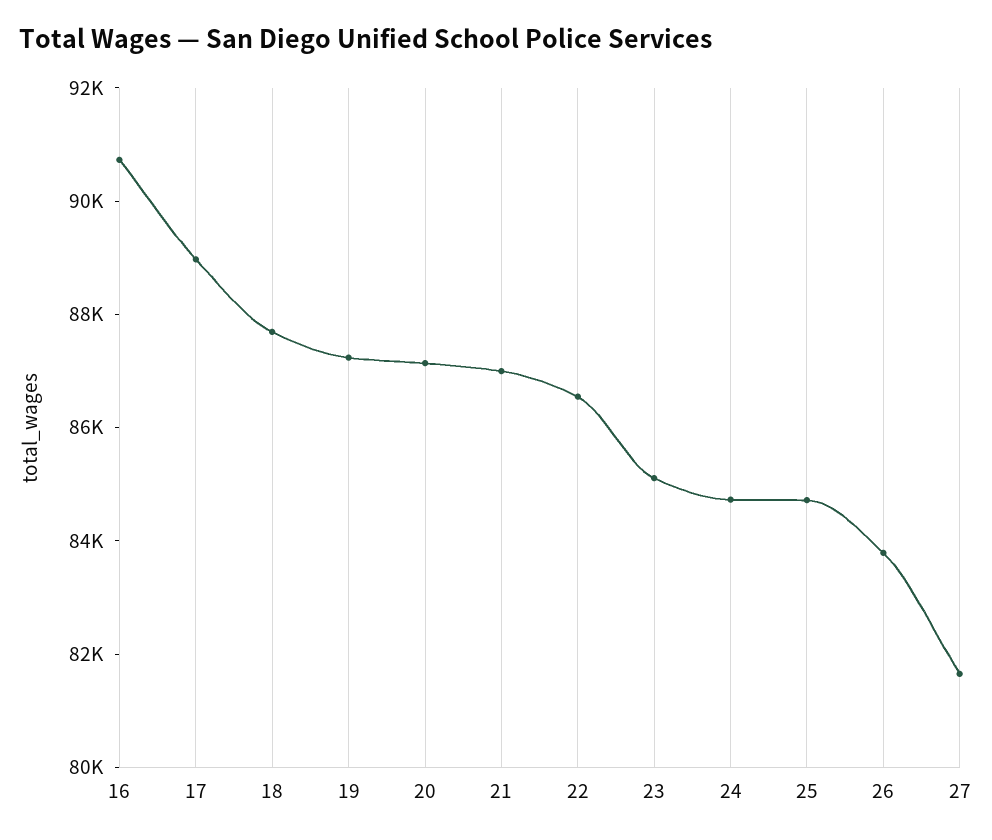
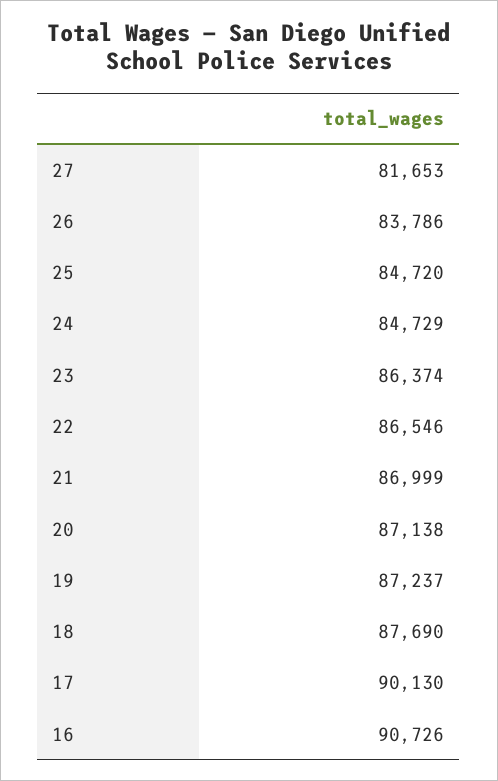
  {
    "16": 90726,
-   "17": 89000,
+   "17": 90130,
    "18": 87690,
    "19": 87237,
    "20": 87138,
    "21": 86999,
    "22": 86546,
-   "23": 85000,
+   "23": 86374,
    "24": 84729,
    "25": 84720,
    "26": 83786,
    "27": 81653
  }

